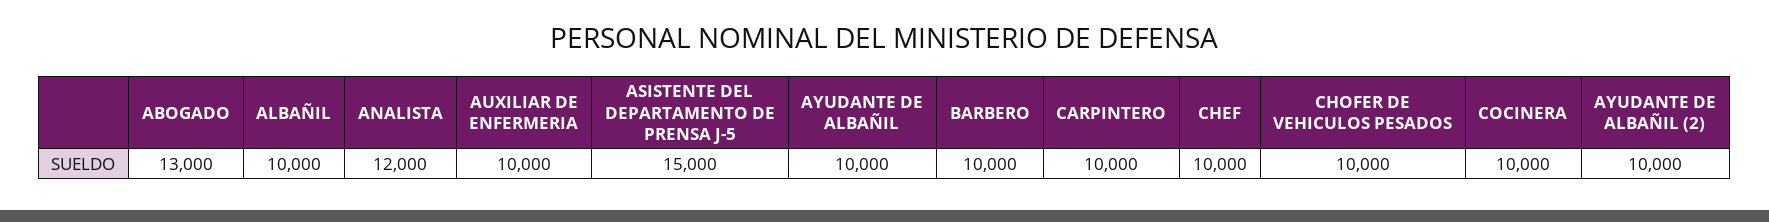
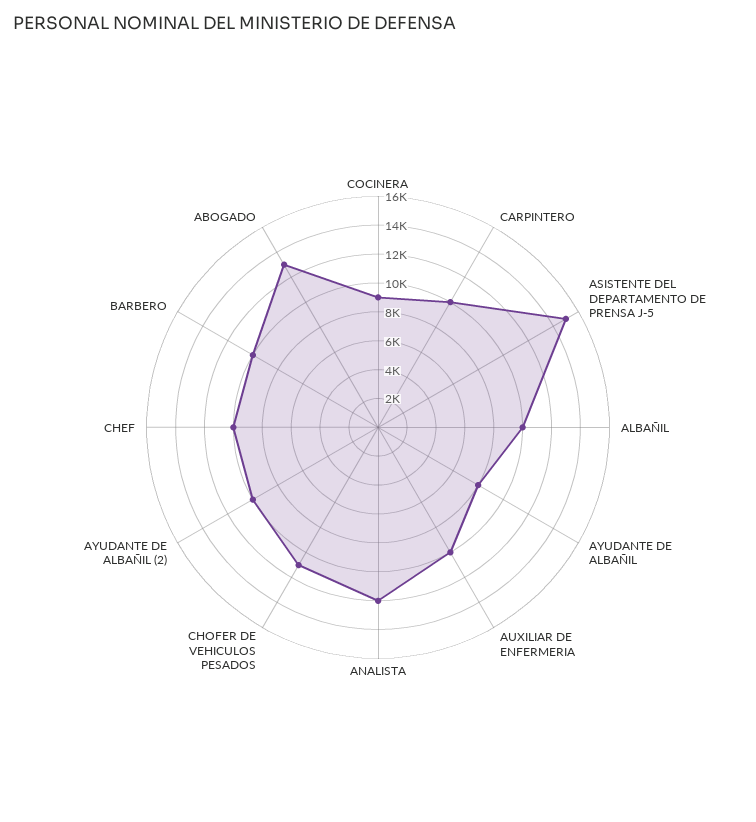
  {
    "ABOGADO": 13000,
    "ALBAÑIL": 10000,
    "ANALISTA": 12000,
    "AUXILIAR DE ENFERMERIA": 10000,
    "ASISTENTE DEL DEPARTAMENTO DE PRENSA J-5": 15000,
-   "AYUDANTE DE ALBAÑIL": 10000,
+   "AYUDANTE DE ALBAÑIL": 8000,
    "BARBERO": 10000,
    "CARPINTERO": 10000,
    "CHEF": 10000,
-   "CHOFER DE VEHICULOS PESADOS": 10000,
+   "CHOFER DE VEHICULOS PESADOS": 11000,
-   "COCINERA": 10000,
+   "COCINERA": 9000,
    "AYUDANTE DE ALBAÑIL (2)": 10000
  }

